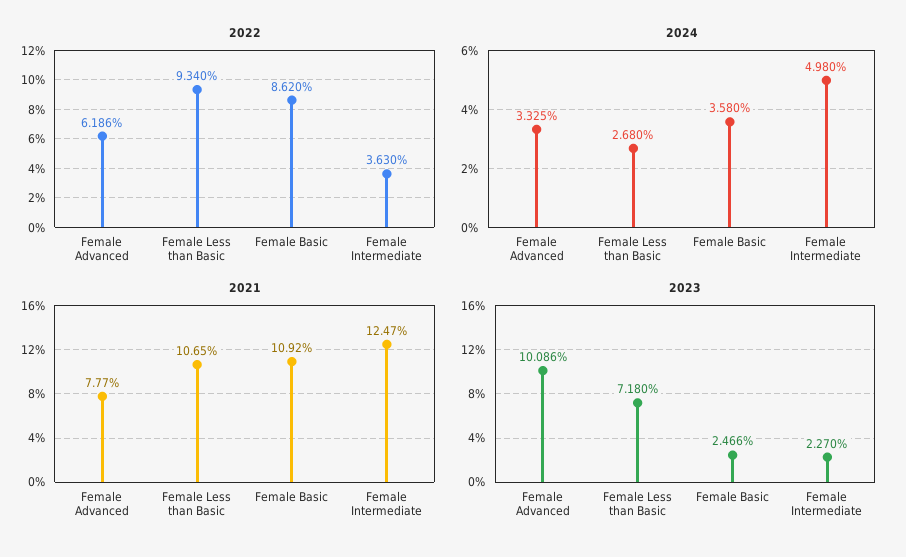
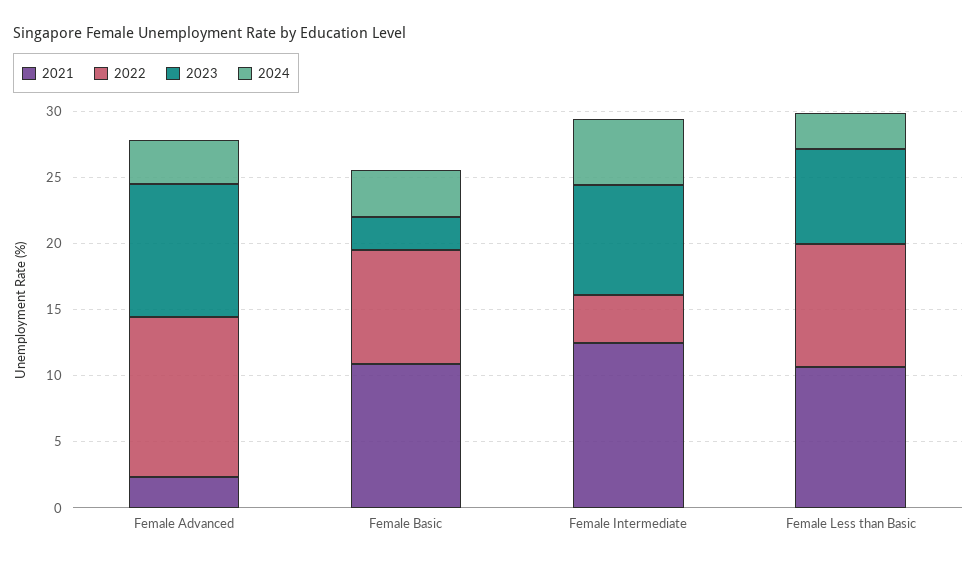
  {
    "2022": {
-     "Female Advanced": 6.186,
+     "Female Advanced": 12,
      "Female Less than Basic": 9.34,
      "Female Basic": 8.62,
      "Female Intermediate": 3.63
    },
    "2024": {
      "Female Advanced": 3.325,
      "Female Less than Basic": 2.68,
      "Female Basic": 3.58,
      "Female Intermediate": 4.98
    },
    "2021": {
-     "Female Advanced": 7.77,
+     "Female Advanced": 2,
      "Female Less than Basic": 10.65,
      "Female Basic": 10.92,
      "Female Intermediate": 12.47
    },
    "2023": {
      "Female Advanced": 10.086,
      "Female Less than Basic": 7.18,
      "Female Basic": 2.466,
-     "Female Intermediate": 2.27
+     "Female Intermediate": 8
    }
  }

